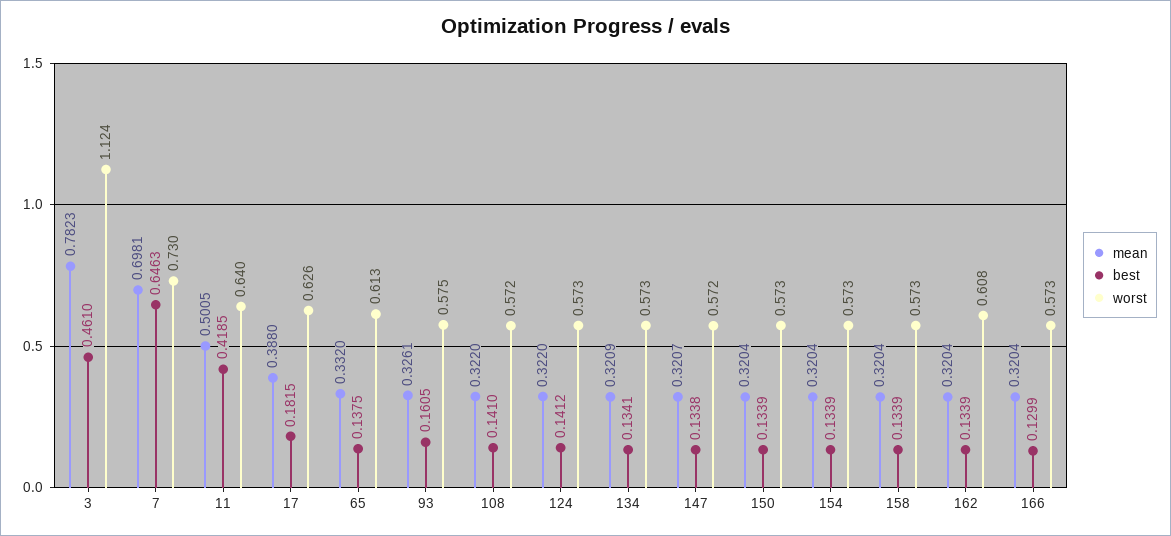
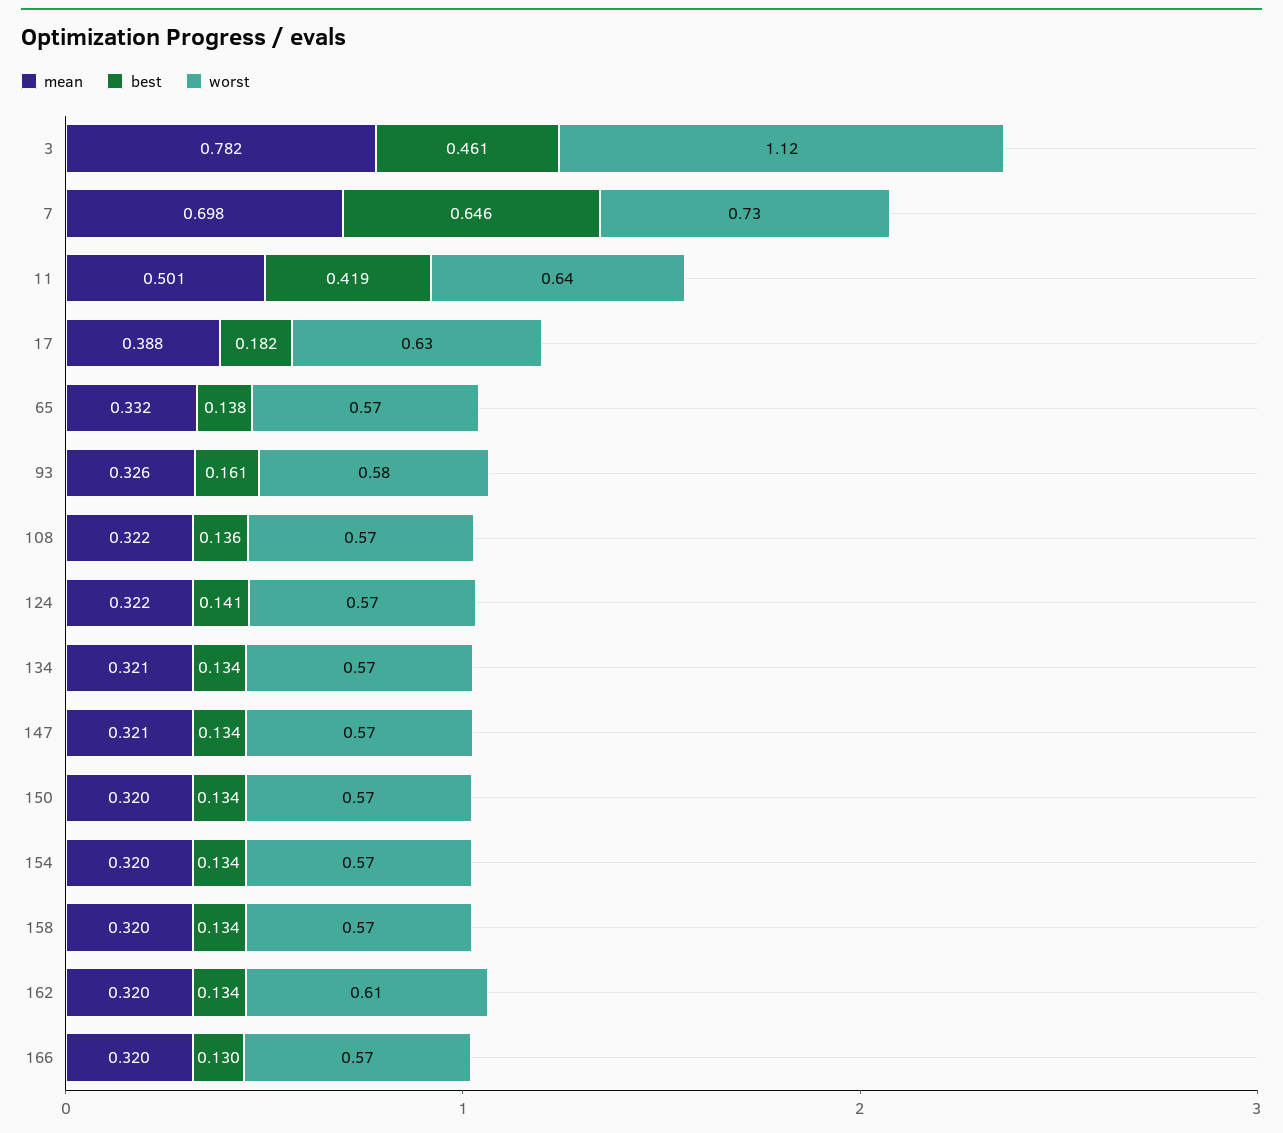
  {
    "mean": {
      "3": 0.7823,
      "7": 0.6981,
      "11": 0.5005,
      "17": 0.388,
      "65": 0.332,
      "93": 0.3261,
      "108": 0.322,
      "124": 0.322,
      "134": 0.3209,
      "147": 0.3207,
      "150": 0.3204,
      "154": 0.3204,
      "158": 0.3204,
      "162": 0.3204,
      "166": 0.3204
    },
    "best": {
      "3": 0.461,
      "7": 0.6463,
      "11": 0.4185,
      "17": 0.1815,
      "65": 0.1375,
      "93": 0.1605,
-     "108": 0.141,
+     "108": 0.136,
      "124": 0.1412,
      "134": 0.1341,
      "147": 0.1338,
      "150": 0.1339,
      "154": 0.1339,
      "158": 0.1339,
      "162": 0.1339,
      "166": 0.1299
    },
    "worst": {
      "3": 1.124,
      "7": 0.73,
      "11": 0.64,
      "17": 0.626,
-     "65": 0.613,
+     "65": 0.57,
      "93": 0.575,
      "108": 0.572,
      "124": 0.573,
      "134": 0.573,
      "147": 0.572,
      "150": 0.573,
      "154": 0.573,
      "158": 0.573,
      "162": 0.608,
      "166": 0.573
    }
  }

